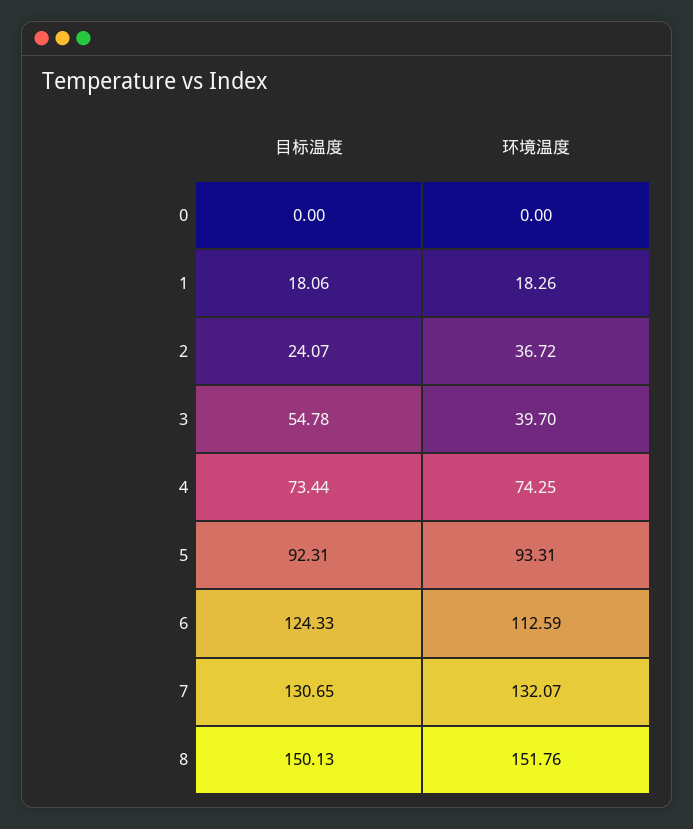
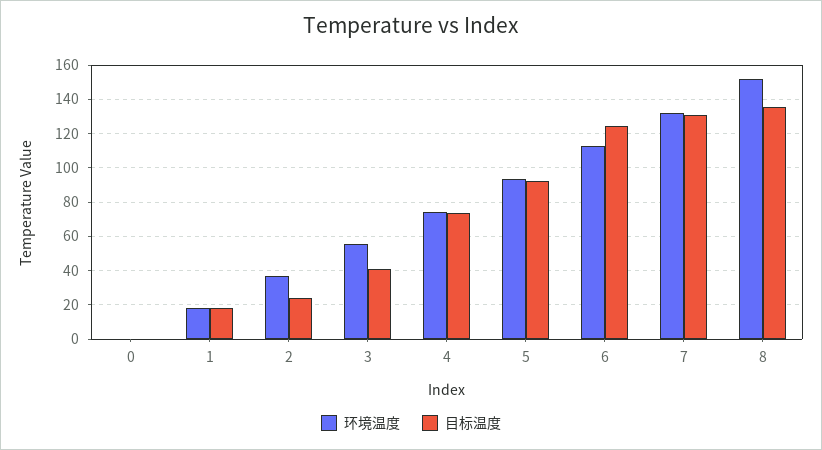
  {
    "目标温度": {
      "0": 0,
      "1": 18.06,
      "2": 24.07,
-     "3": 54.78,
+     "3": 40,
      "4": 73.44,
      "5": 92.31,
      "6": 124.33,
      "7": 130.65,
-     "8": 150.13
+     "8": 135
    },
    "环境温度": {
      "0": 0,
      "1": 18.26,
      "2": 36.72,
-     "3": 39.7,
+     "3": 55,
      "4": 74.25,
      "5": 93.31,
      "6": 112.59,
      "7": 132.07,
      "8": 151.76
    }
  }

